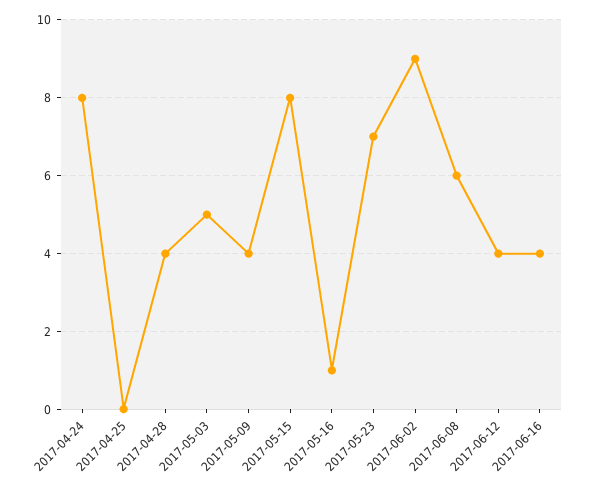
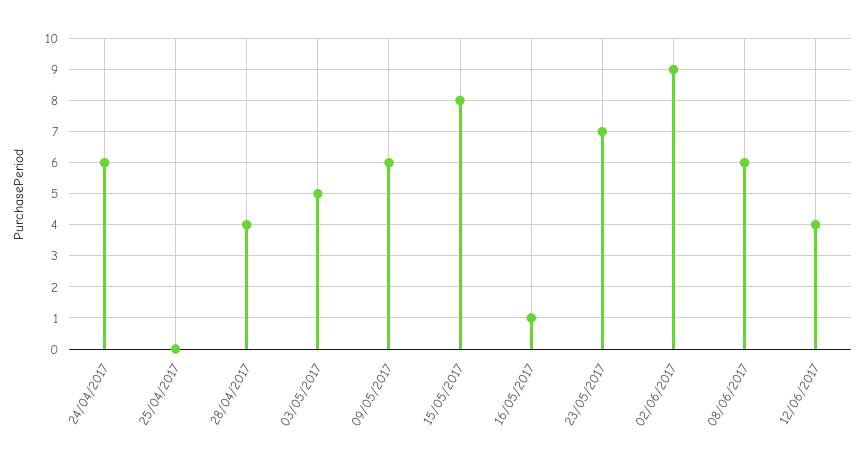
  {
-   "2017-04-24": 8,
+   "2017-04-24": 6,
    "2017-04-25": 0,
    "2017-04-28": 4,
    "2017-05-03": 5,
-   "2017-05-09": 4,
+   "2017-05-09": 6,
    "2017-05-15": 8,
    "2017-05-16": 1,
    "2017-05-23": 7,
    "2017-06-02": 9,
    "2017-06-08": 6,
-   "2017-06-12": 4,
+   "2017-06-12": 4
-   "2017-06-16": 4
  }

